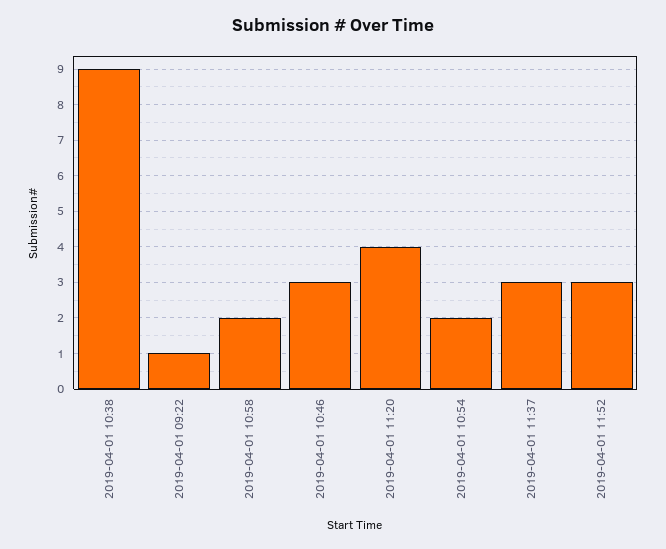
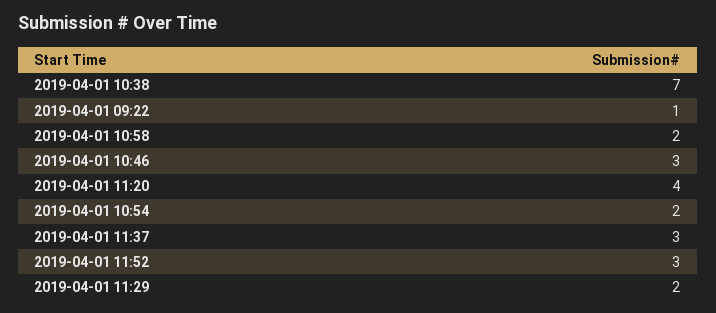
  {
-   "2019-04-01 10:38": 9,
+   "2019-04-01 10:38": 7,
    "2019-04-01 09:22": 1,
    "2019-04-01 10:58": 2,
    "2019-04-01 10:46": 3,
    "2019-04-01 11:20": 4,
    "2019-04-01 10:54": 2,
    "2019-04-01 11:37": 3,
-   "2019-04-01 11:52": 3
+   "2019-04-01 11:52": 3,
+   "2019-04-01 11:29": 2
  }

